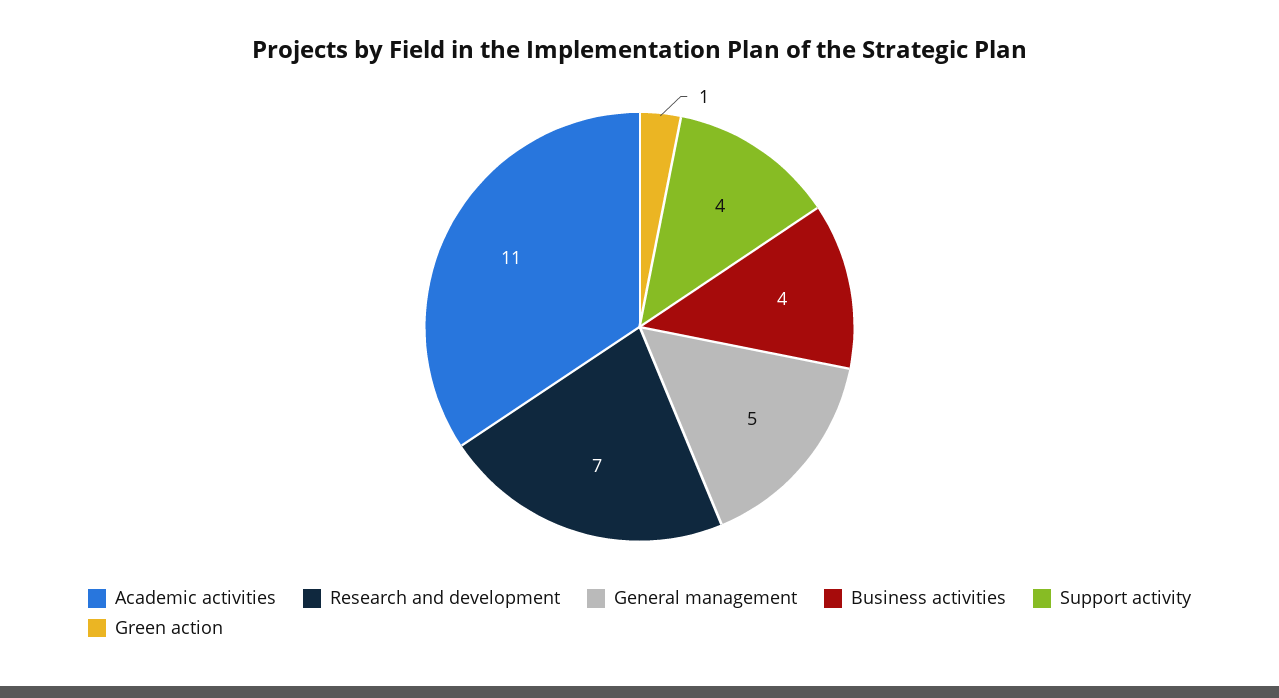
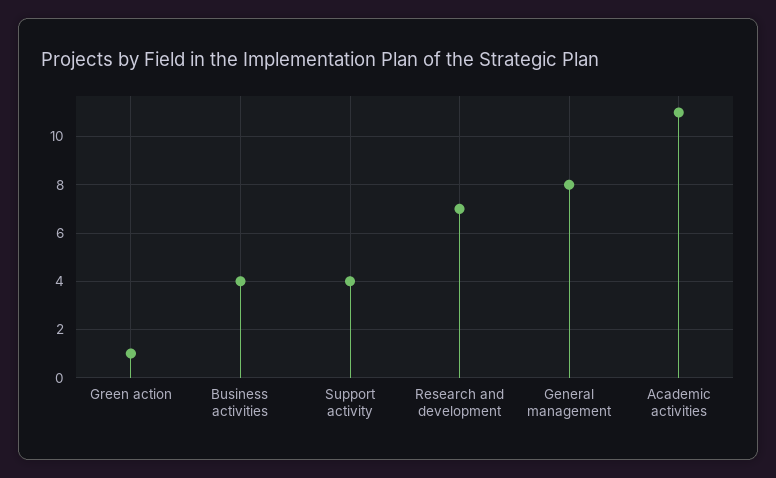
  {
    "Academic activities": 11,
    "Research and development": 7,
-   "General management": 5,
+   "General management": 8,
    "Business activities": 4,
    "Support activity": 4,
    "Green action": 1
  }

